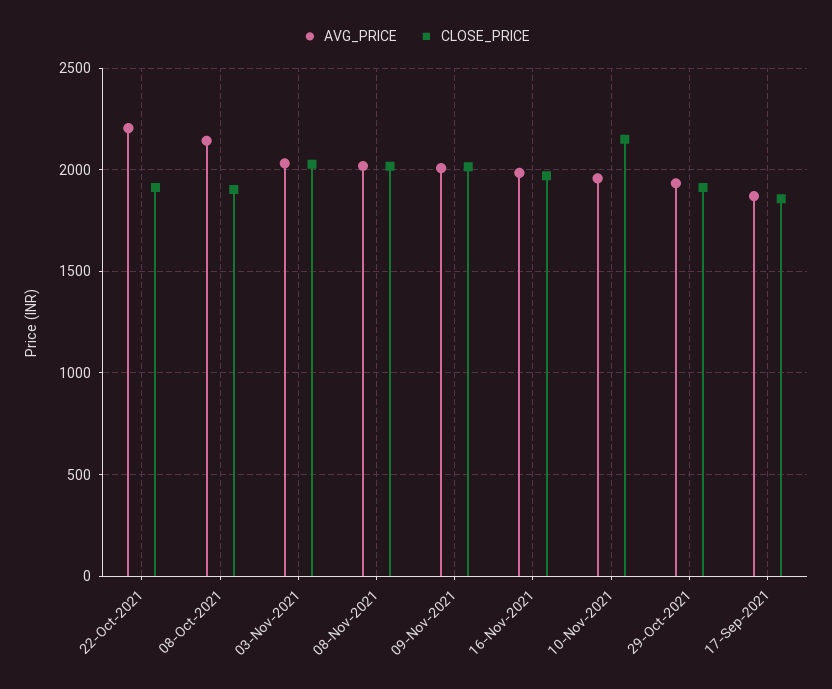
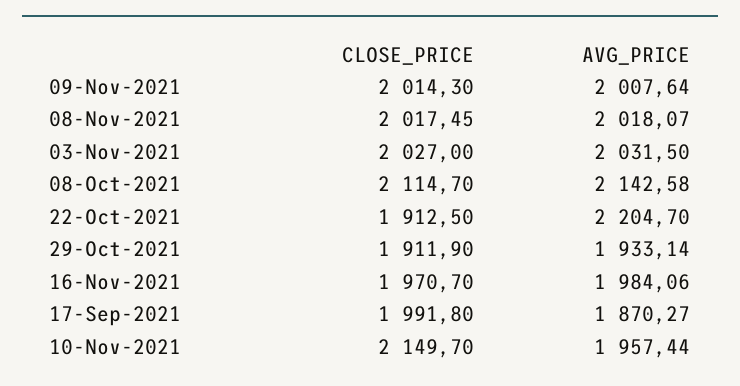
  {
    "AVG_PRICE": {
      "22-Oct-2021": 2204.7,
      "08-Oct-2021": 2142.58,
      "03-Nov-2021": 2031.5,
      "08-Nov-2021": 2018.07,
      "09-Nov-2021": 2007.64,
      "16-Nov-2021": 1984.06,
      "10-Nov-2021": 1957.44,
      "29-Oct-2021": 1933.14,
      "17-Sep-2021": 1870.27
    },
    "CLOSE_PRICE": {
      "22-Oct-2021": 1912.5,
-     "08-Oct-2021": 1900,
+     "08-Oct-2021": 2114.7,
      "03-Nov-2021": 2027,
      "08-Nov-2021": 2017.45,
      "09-Nov-2021": 2014.3,
      "16-Nov-2021": 1970.7,
      "10-Nov-2021": 2149.7,
      "29-Oct-2021": 1911.9,
-     "17-Sep-2021": 1850
+     "17-Sep-2021": 1991.8
    }
  }

